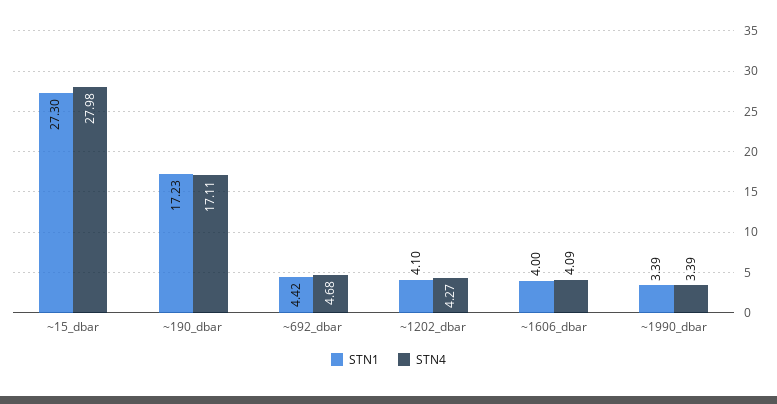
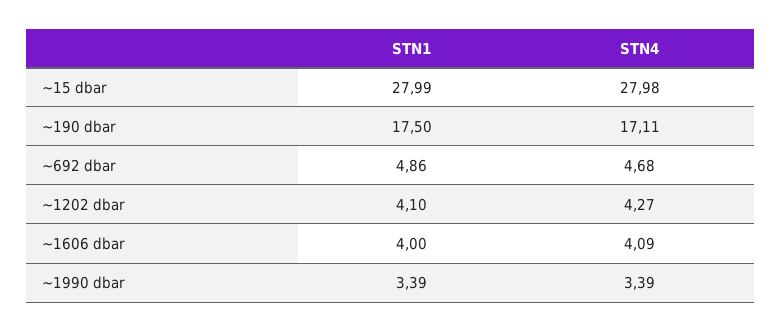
  {
    "STN1": {
-     "~15_dbar": 27.3,
+     "~15_dbar": 27.99,
-     "~190_dbar": 17.23,
+     "~190_dbar": 17.5,
-     "~692_dbar": 4.42,
+     "~692_dbar": 4.86,
      "~1202_dbar": 4.1,
      "~1606_dbar": 4,
      "~1990_dbar": 3.39
    },
    "STN4": {
      "~15_dbar": 27.98,
      "~190_dbar": 17.11,
      "~692_dbar": 4.68,
      "~1202_dbar": 4.27,
      "~1606_dbar": 4.09,
      "~1990_dbar": 3.39
    }
  }

